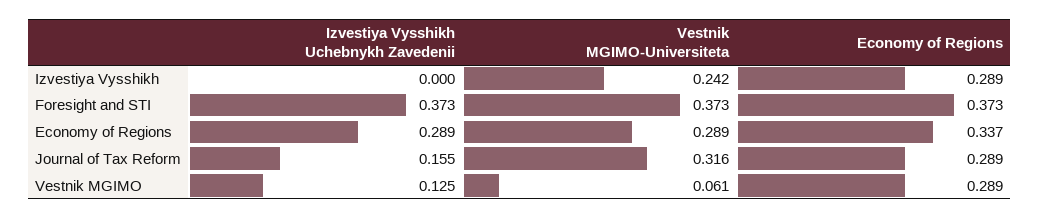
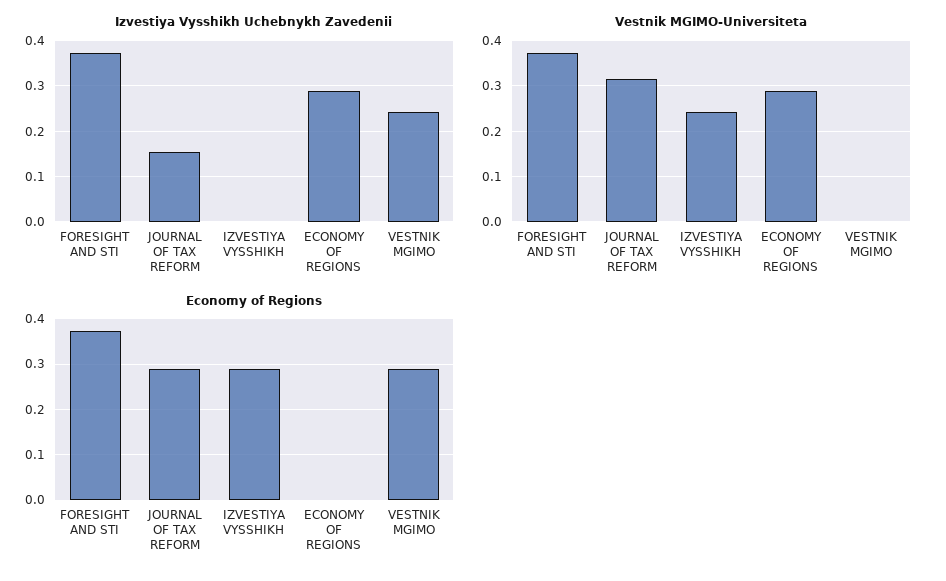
  {
    "Izvestiya Vysshikh Uchebnykh Zavedenii": {
      "Izvestiya Vysshikh": 0,
      "Foresight and STI": 0.373,
      "Economy of Regions": 0.289,
      "Journal of Tax Reform": 0.155,
-     "Vestnik MGIMO": 0.125
+     "Vestnik MGIMO": 0.24
    },
    "Vestnik MGIMO-Universiteta": {
      "Izvestiya Vysshikh": 0.242,
      "Foresight and STI": 0.373,
      "Economy of Regions": 0.289,
      "Journal of Tax Reform": 0.316,
-     "Vestnik MGIMO": 0.061
+     "Vestnik MGIMO": 0
    },
    "Economy of Regions": {
      "Izvestiya Vysshikh": 0.289,
      "Foresight and STI": 0.373,
-     "Economy of Regions": 0.337,
+     "Economy of Regions": 0,
      "Journal of Tax Reform": 0.289,
      "Vestnik MGIMO": 0.289
    }
  }

